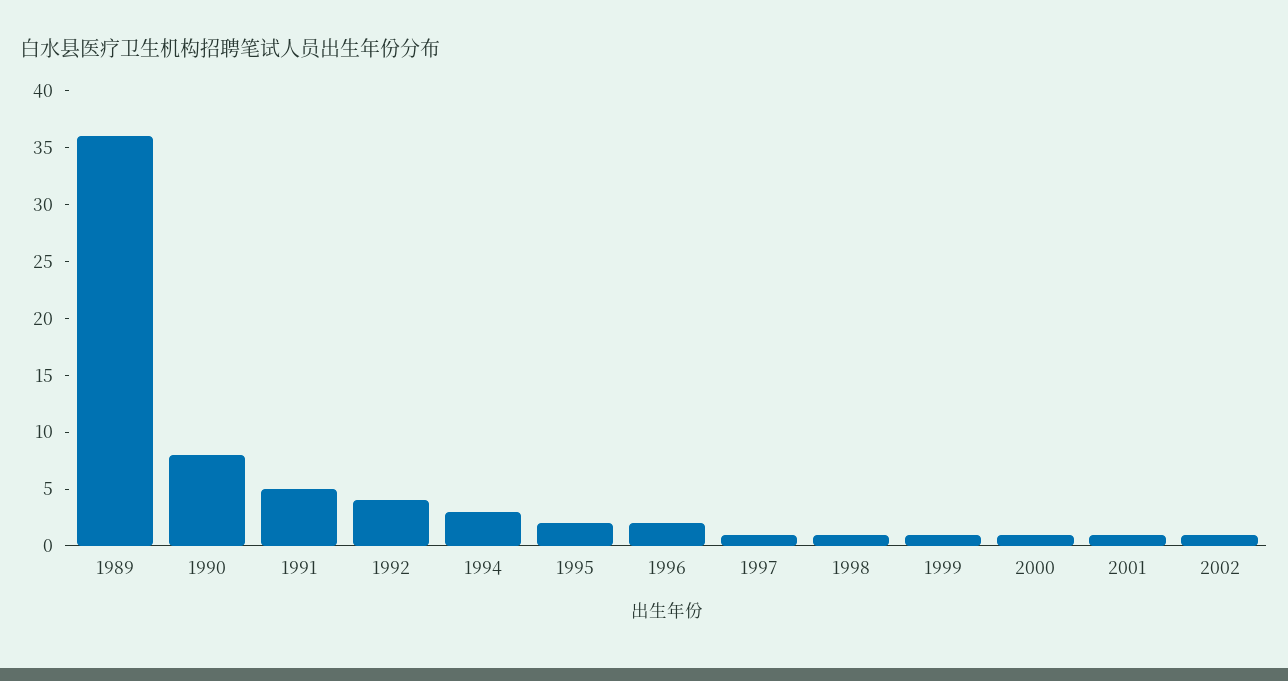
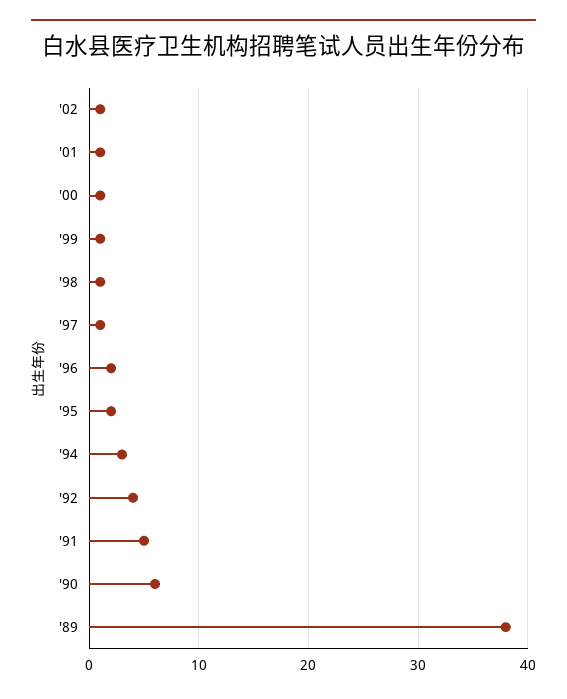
  {
-   "1989": 36,
+   "1989": 38,
-   "1990": 8,
+   "1990": 6,
    "1991": 5,
    "1992": 4,
    "1994": 3,
    "1995": 2,
    "1996": 2,
    "1997": 1,
    "1998": 1,
    "1999": 1,
    "2000": 1,
    "2001": 1,
    "2002": 1
  }

